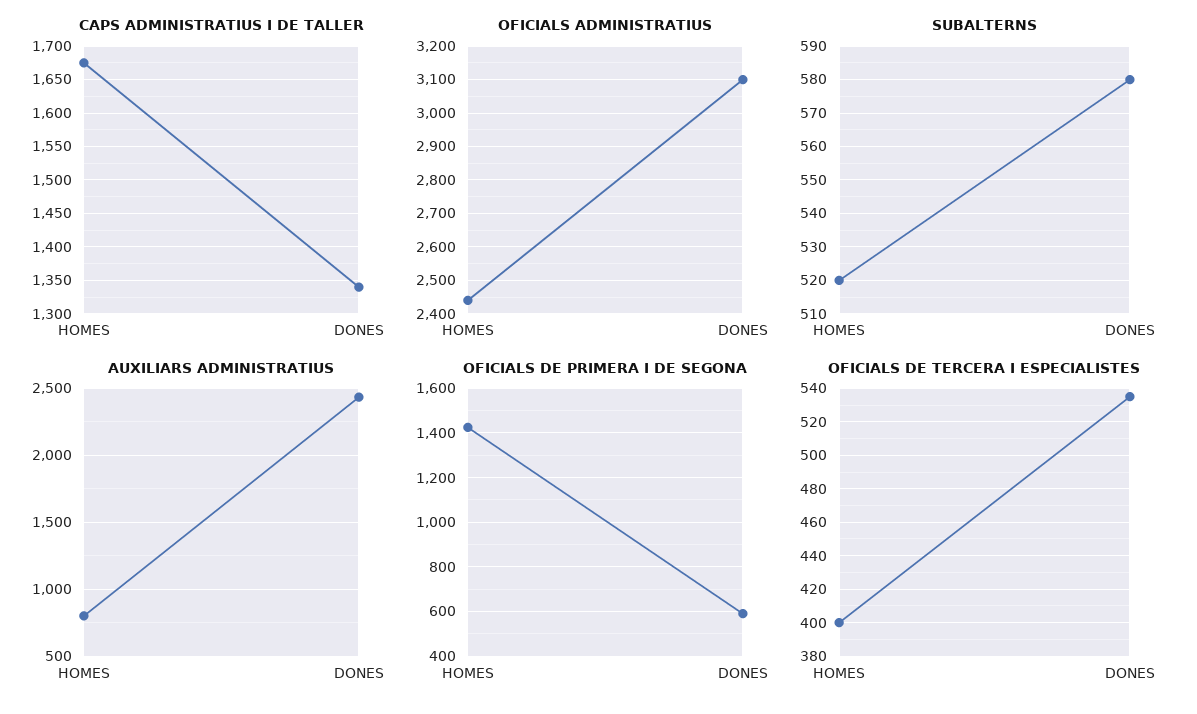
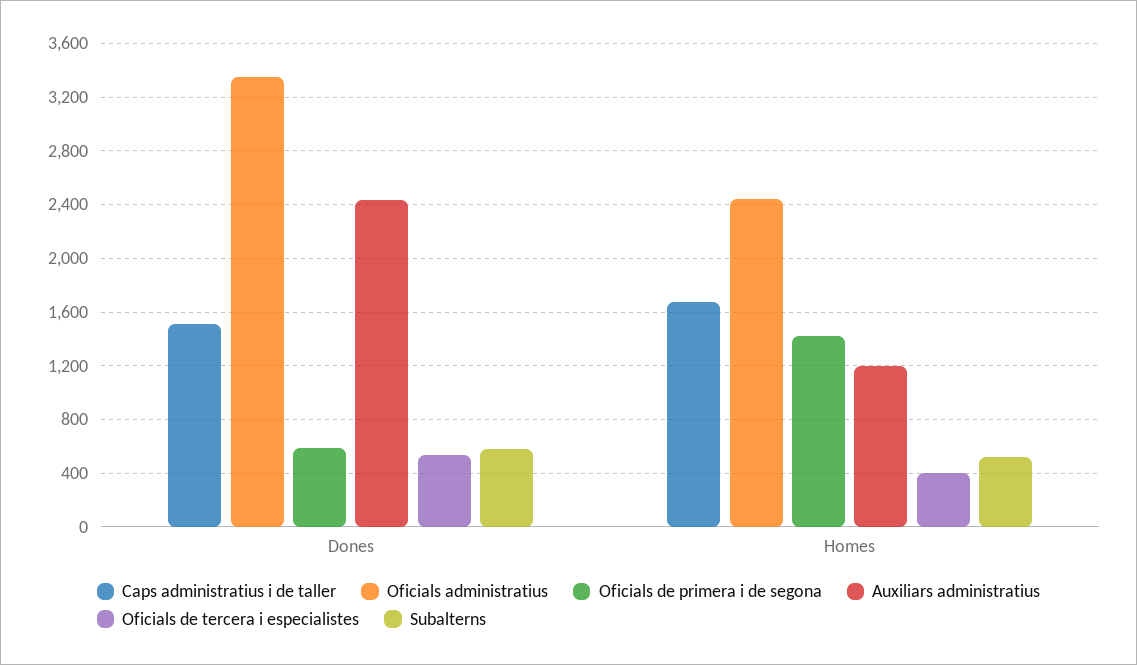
  {
    "CAPS ADMINISTRATIUS I DE TALLER": {
      "HOMES": 1680,
-     "DONES": 1340
+     "DONES": 1500
    },
    "OFICIALS ADMINISTRATIUS": {
      "HOMES": 2440,
-     "DONES": 3100
+     "DONES": 3350
    },
    "SUBALTERNS": {
      "HOMES": 520,
      "DONES": 580
    },
    "AUXILIARS ADMINISTRATIUS": {
-     "HOMES": 800,
+     "HOMES": 1200,
      "DONES": 2450
    },
    "OFICIALS DE PRIMERA I DE SEGONA": {
      "HOMES": 1450,
      "DONES": 600
    },
    "OFICIALS DE TERCERA I ESPECIALISTES": {
      "HOMES": 400,
      "DONES": 535
    }
  }

